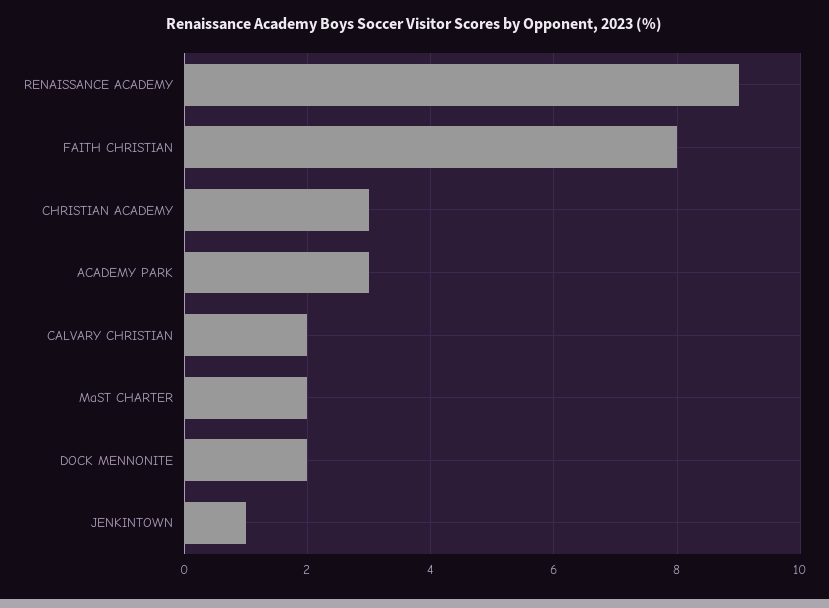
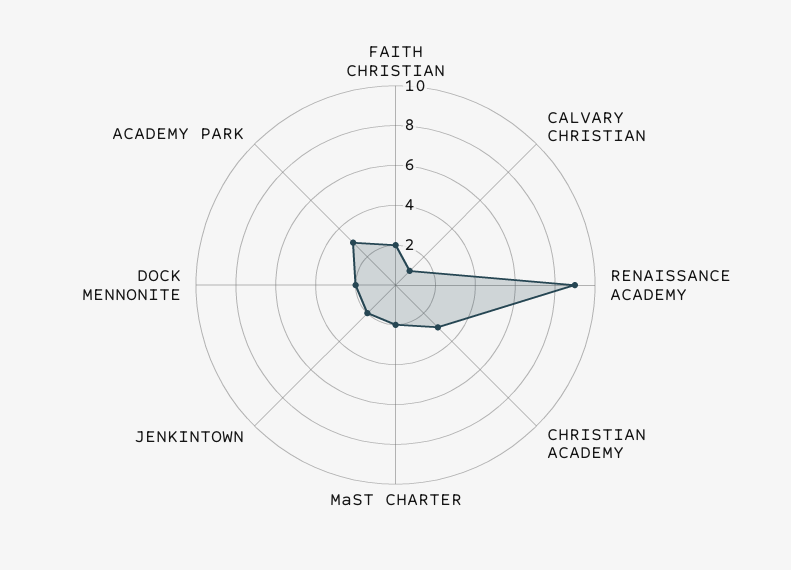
  {
    "RENAISSANCE ACADEMY": 9,
-   "FAITH CHRISTIAN": 8,
+   "FAITH CHRISTIAN": 2,
    "CHRISTIAN ACADEMY": 3,
    "ACADEMY PARK": 3,
-   "CALVARY CHRISTIAN": 2,
+   "CALVARY CHRISTIAN": 1,
    "MaST CHARTER": 2,
    "DOCK MENNONITE": 2,
-   "JENKINTOWN": 1
+   "JENKINTOWN": 2
  }

